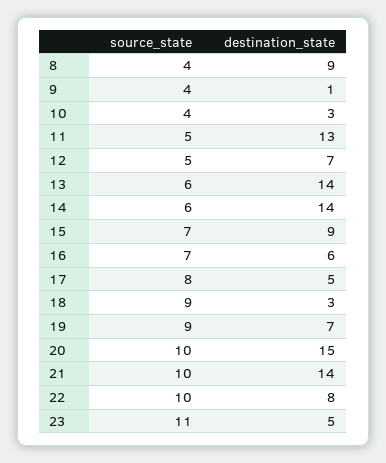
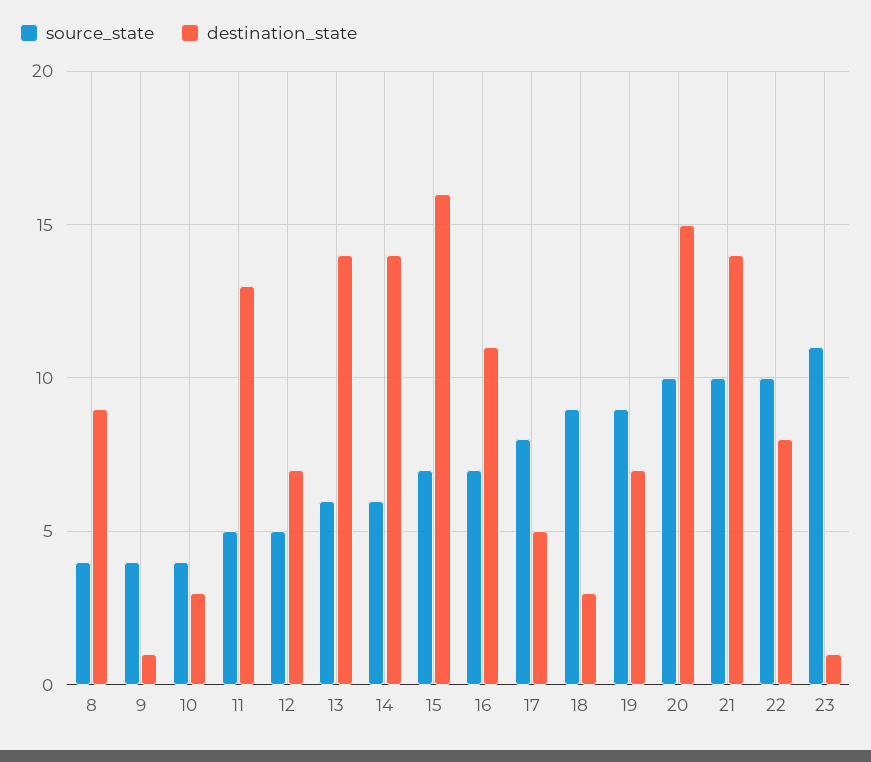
  {
    "source_state": {
      "8": 4,
      "9": 4,
      "10": 4,
      "11": 5,
      "12": 5,
      "13": 6,
      "14": 6,
      "15": 7,
      "16": 7,
      "17": 8,
      "18": 9,
      "19": 9,
      "20": 10,
      "21": 10,
      "22": 10,
      "23": 11
    },
    "destination_state": {
      "8": 9,
      "9": 1,
      "10": 3,
      "11": 13,
      "12": 7,
      "13": 14,
      "14": 14,
-     "15": 9,
+     "15": 16,
-     "16": 6,
+     "16": 11,
      "17": 5,
      "18": 3,
      "19": 7,
      "20": 15,
      "21": 14,
      "22": 8,
-     "23": 5
+     "23": 1
    }
  }

